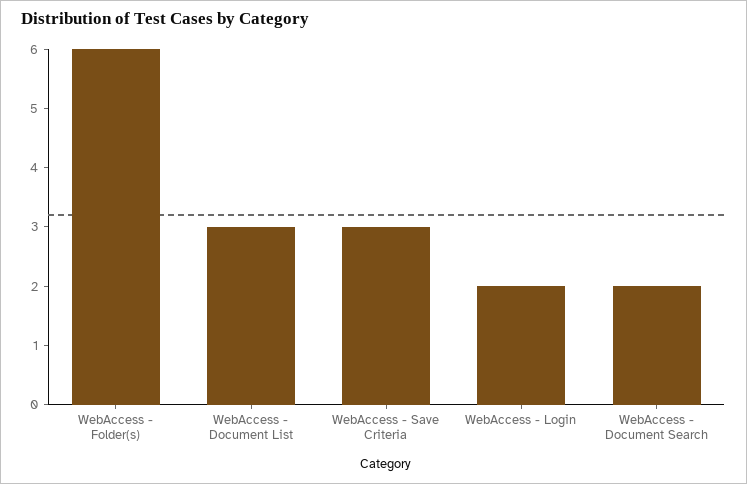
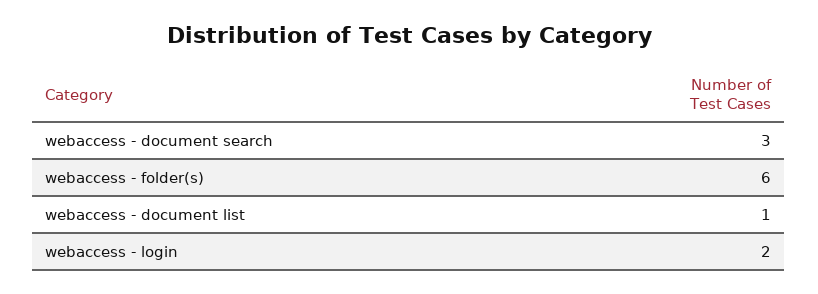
  {
    "WebAccess - Folder(s)": 6,
-   "WebAccess - Document List": 3,
+   "WebAccess - Document List": 1,
-   "WebAccess - Save Criteria": 3,
    "WebAccess - Login": 2,
-   "WebAccess - Document Search": 2
+   "WebAccess - Document Search": 3
  }

